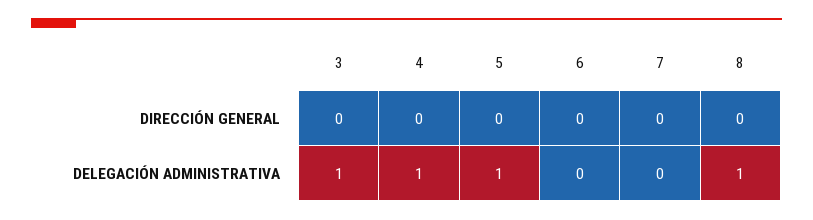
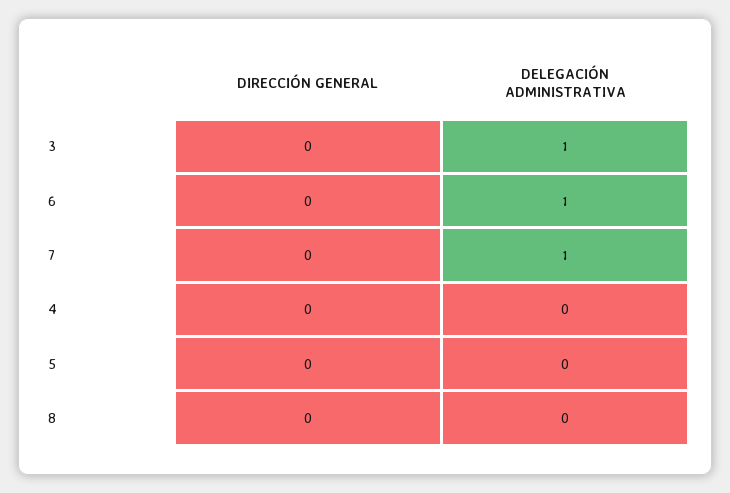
  {
    "3": {
      "DIRECCIÓN GENERAL": 0,
      "DELEGACIÓN ADMINISTRATIVA": 1
    },
    "4": {
      "DIRECCIÓN GENERAL": 0,
-     "DELEGACIÓN ADMINISTRATIVA": 1
+     "DELEGACIÓN ADMINISTRATIVA": 0
    },
    "5": {
      "DIRECCIÓN GENERAL": 0,
-     "DELEGACIÓN ADMINISTRATIVA": 1
+     "DELEGACIÓN ADMINISTRATIVA": 0
    },
    "6": {
      "DIRECCIÓN GENERAL": 0,
-     "DELEGACIÓN ADMINISTRATIVA": 0
+     "DELEGACIÓN ADMINISTRATIVA": 1
    },
    "7": {
      "DIRECCIÓN GENERAL": 0,
-     "DELEGACIÓN ADMINISTRATIVA": 0
+     "DELEGACIÓN ADMINISTRATIVA": 1
    },
    "8": {
      "DIRECCIÓN GENERAL": 0,
-     "DELEGACIÓN ADMINISTRATIVA": 1
+     "DELEGACIÓN ADMINISTRATIVA": 0
    }
  }

